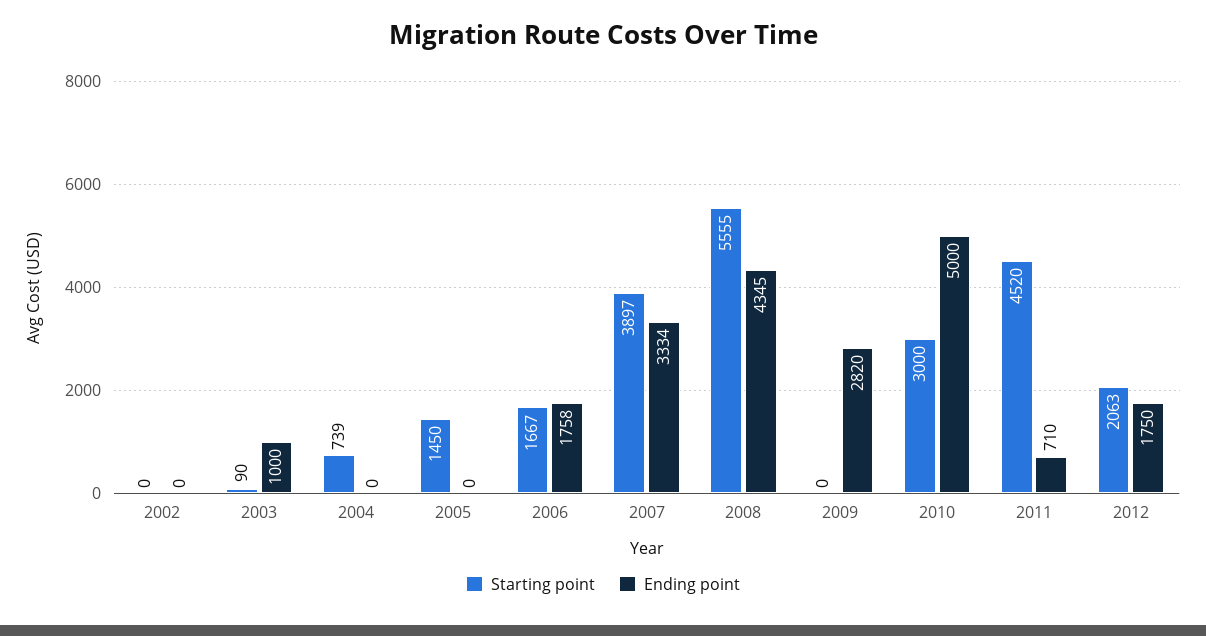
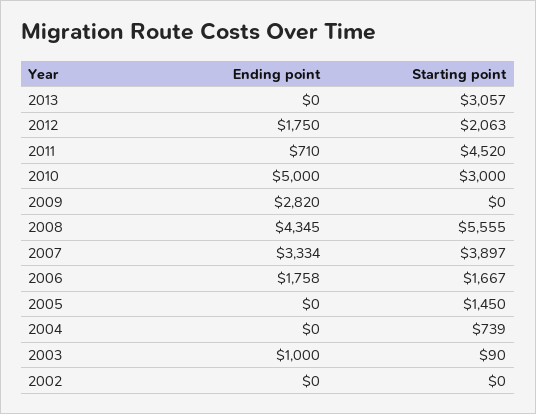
  {
    "Starting point": {
      "2002": 0,
      "2003": 90,
      "2004": 739,
      "2005": 1450,
      "2006": 1667,
      "2007": 3897,
      "2008": 5555,
      "2009": 0,
      "2010": 3000,
      "2011": 4520,
-     "2012": 2063
+     "2012": 2063,
+     "2013": 3057
    },
    "Ending point": {
      "2002": 0,
      "2003": 1000,
      "2004": 0,
      "2005": 0,
      "2006": 1758,
      "2007": 3334,
      "2008": 4345,
      "2009": 2820,
      "2010": 5000,
      "2011": 710,
-     "2012": 1750
+     "2012": 1750,
+     "2013": 0
    }
  }

